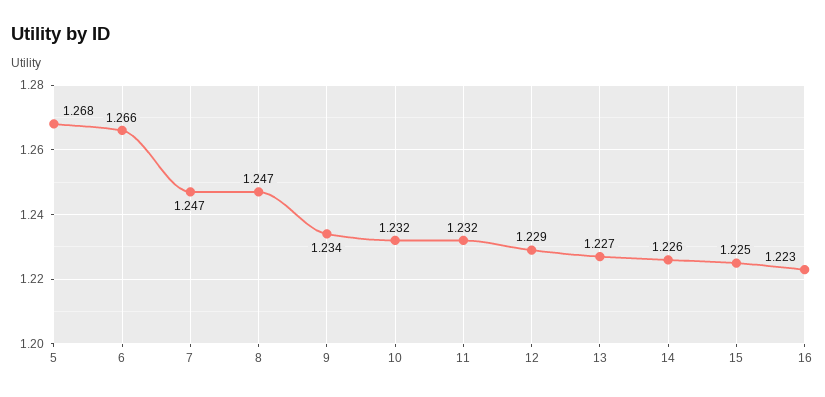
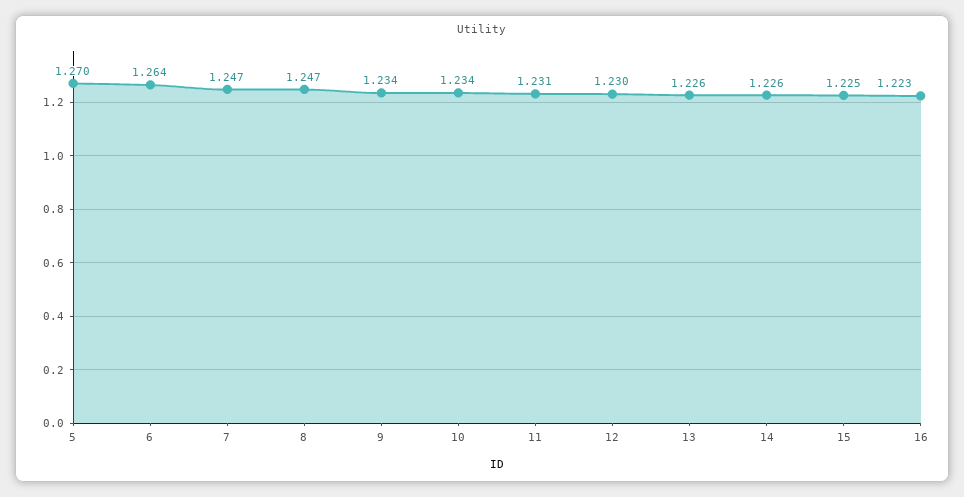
  {
-   "5": 1.268,
+   "5": 1.27,
-   "6": 1.266,
+   "6": 1.264,
    "7": 1.247,
    "8": 1.247,
    "9": 1.234,
-   "10": 1.232,
+   "10": 1.234,
-   "11": 1.232,
+   "11": 1.231,
-   "12": 1.229,
+   "12": 1.23,
-   "13": 1.227,
+   "13": 1.226,
    "14": 1.226,
    "15": 1.225,
    "16": 1.223
  }

